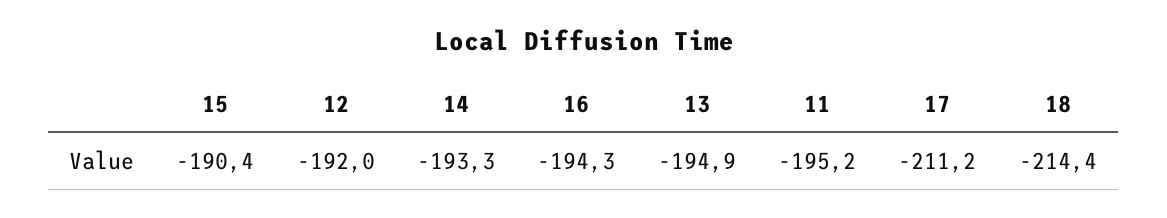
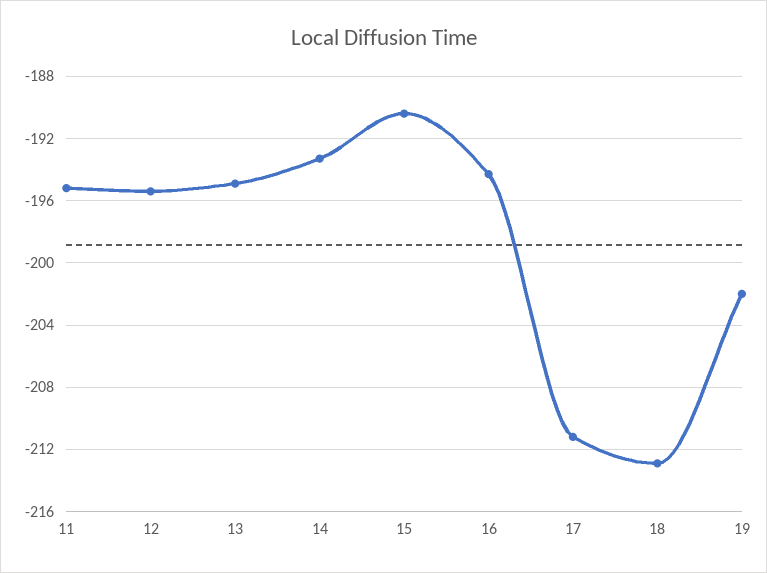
  {
    "15": -190.4,
-   "12": -192,
+   "12": -195.5,
    "14": -193.3,
    "16": -194.3,
    "13": -194.9,
    "11": -195.2,
    "17": -211.2,
-   "18": -214.4
+   "18": -213,
+   "19": -202
  }

